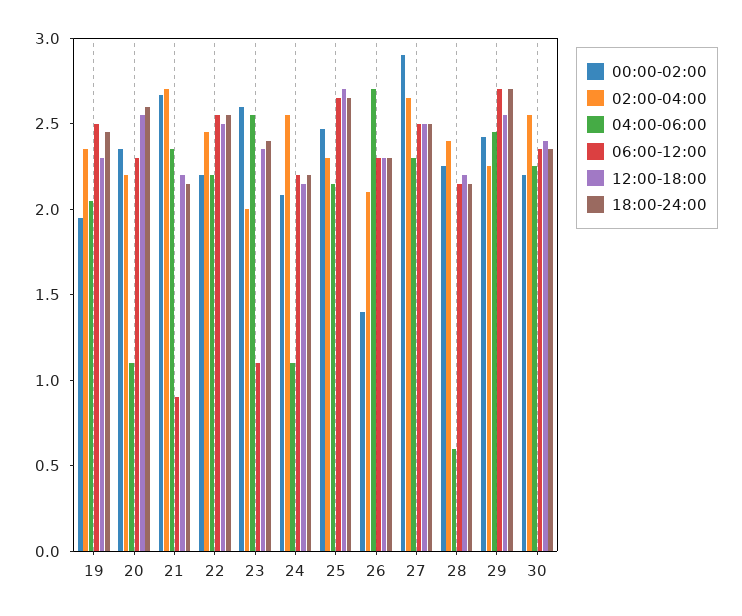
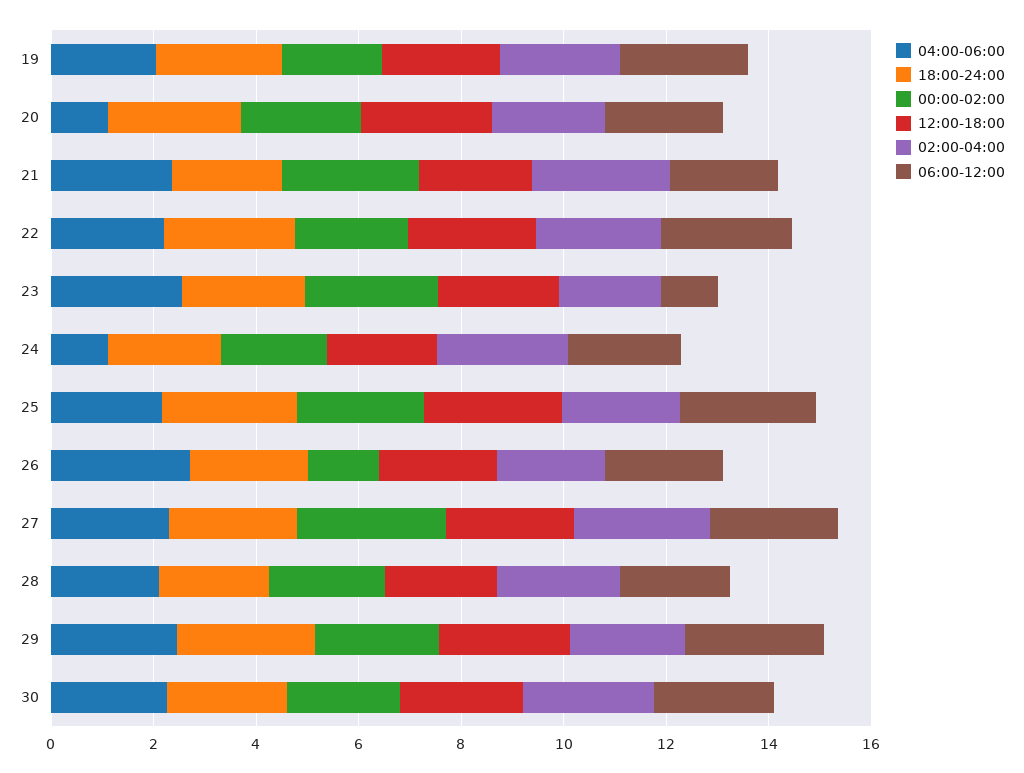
  {
    "00:00-02:00": {
      "19": 2,
      "20": 2.4,
      "21": 2.7,
      "22": 2.2,
      "23": 2.6,
      "24": 2.1,
      "25": 2.5,
      "26": 1.4,
      "27": 2.9,
      "28": 2.3,
      "29": 2.4,
      "30": 2.2
    },
    "02:00-04:00": {
      "19": 2.4,
      "20": 2.2,
      "21": 2.7,
      "22": 2.5,
      "23": 2,
      "24": 2.6,
      "25": 2.3,
      "26": 2.1,
      "27": 2.7,
      "28": 2.4,
      "29": 2.3,
      "30": 2.6
    },
    "04:00-06:00": {
      "19": 2.1,
      "20": 1.1,
      "21": 2.4,
      "22": 2.2,
      "23": 2.6,
      "24": 1.1,
      "25": 2.2,
      "26": 2.7,
      "27": 2.3,
-     "28": 0.6,
+     "28": 2,
      "29": 2.5,
      "30": 2.3
    },
    "06:00-12:00": {
      "19": 2.5,
      "20": 2.3,
-     "21": 0.9,
+     "21": 2,
      "22": 2.6,
      "23": 1.1,
      "24": 2.2,
      "25": 2.7,
      "26": 2.3,
      "27": 2.5,
      "28": 2.2,
      "29": 2.7,
      "30": 2.4
    },
    "12:00-18:00": {
      "19": 2.3,
      "20": 2.6,
      "21": 2.2,
      "22": 2.5,
      "23": 2.4,
      "24": 2.2,
      "25": 2.7,
      "26": 2.3,
      "27": 2.5,
      "28": 2.2,
      "29": 2.6,
      "30": 2.4
    },
    "18:00-24:00": {
      "19": 2.5,
      "20": 2.6,
      "21": 2.2,
      "22": 2.6,
      "23": 2.4,
      "24": 2.2,
      "25": 2.7,
      "26": 2.3,
      "27": 2.5,
      "28": 2.2,
      "29": 2.7,
      "30": 2.4
    }
  }

